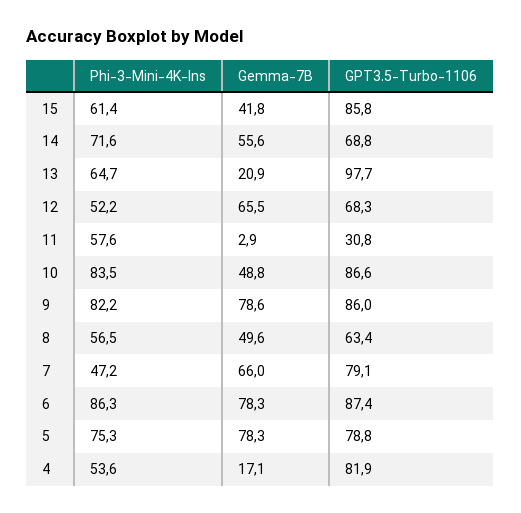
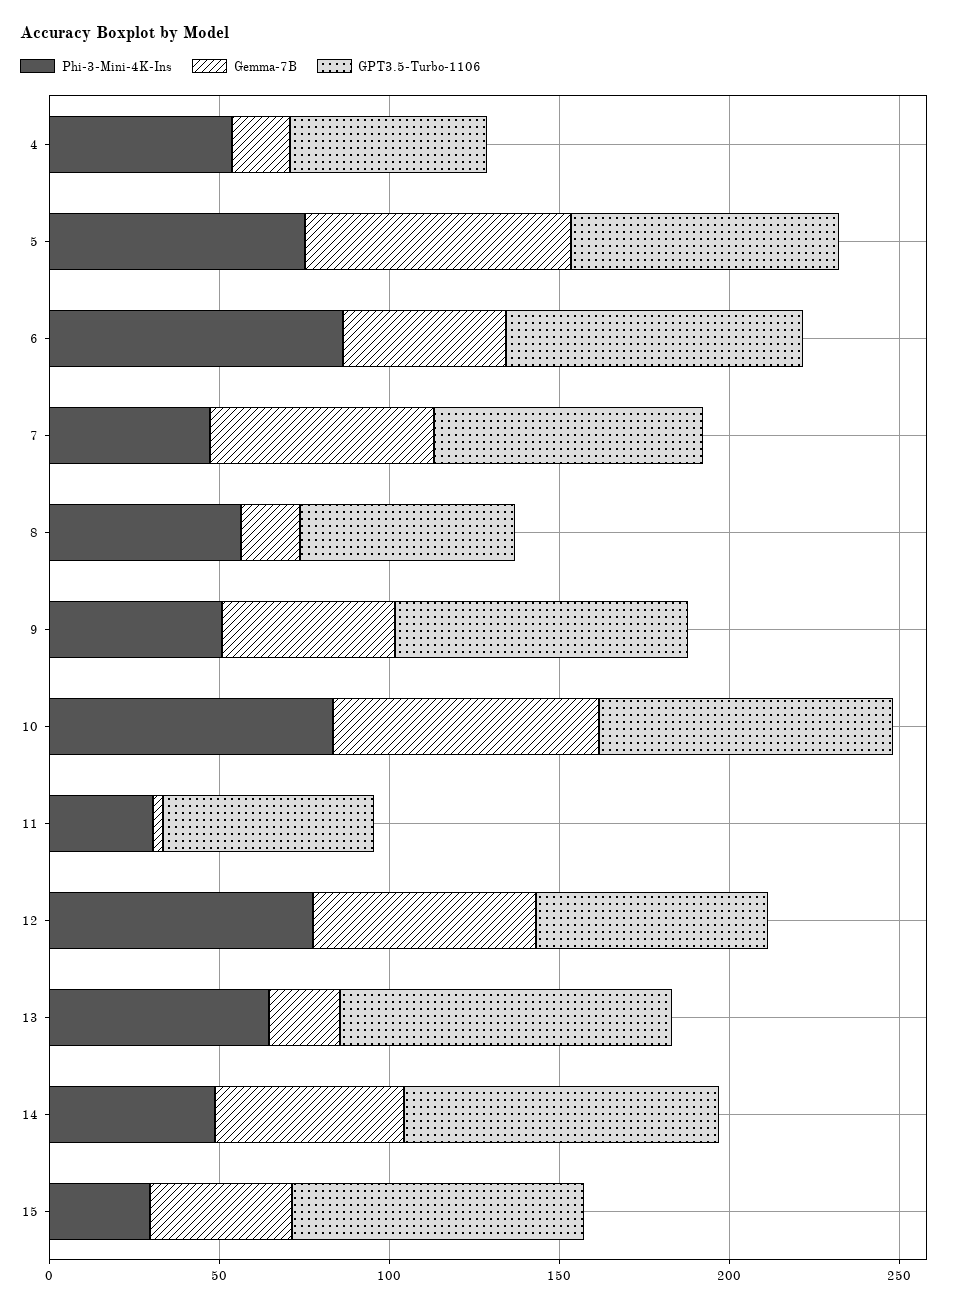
  {
    "Phi-3-Mini-4K-Ins": {
-     "15": 61.4,
+     "15": 30,
-     "14": 71.6,
+     "14": 50,
      "13": 64.7,
-     "12": 52.2,
+     "12": 80,
-     "11": 57.6,
+     "11": 30,
      "10": 83.5,
-     "9": 82.2,
+     "9": 50,
      "8": 56.5,
      "7": 47.2,
      "6": 86.3,
      "5": 75.3,
      "4": 53.6
    },
    "Gemma-7B": {
      "15": 41.8,
      "14": 55.6,
      "13": 20.9,
      "12": 65.5,
      "11": 2.9,
-     "10": 48.8,
+     "10": 80,
-     "9": 78.6,
+     "9": 50,
-     "8": 49.6,
+     "8": 20,
      "7": 66,
-     "6": 78.3,
+     "6": 50,
      "5": 78.3,
      "4": 17.1
    },
    "GPT3.5-Turbo-1106": {
      "15": 85.8,
-     "14": 68.8,
+     "14": 90,
      "13": 97.7,
      "12": 68.3,
-     "11": 30.8,
+     "11": 60,
      "10": 86.6,
      "9": 86,
      "8": 63.4,
      "7": 79.1,
      "6": 87.4,
      "5": 78.8,
-     "4": 81.9
+     "4": 60
    }
  }

